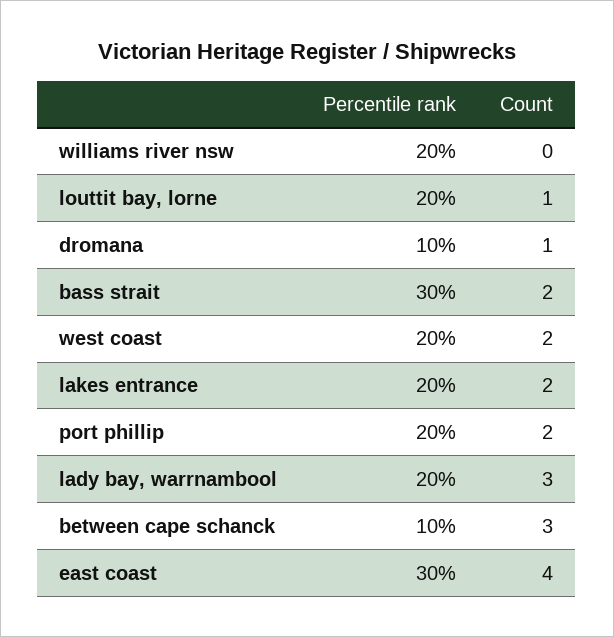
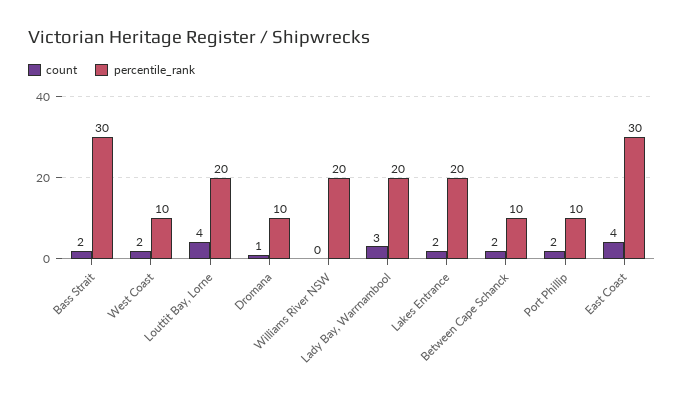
  {
    "Percentile rank": {
      "williams river nsw": 20,
      "louttit bay, lorne": 20,
      "dromana": 10,
      "bass strait": 30,
-     "west coast": 20,
+     "west coast": 10,
      "lakes entrance": 20,
-     "port phillip": 20,
+     "port phillip": 10,
      "lady bay, warrnambool": 20,
      "between cape schanck": 10,
      "east coast": 30
    },
    "Count": {
      "williams river nsw": 0,
-     "louttit bay, lorne": 1,
+     "louttit bay, lorne": 4,
      "dromana": 1,
      "bass strait": 2,
      "west coast": 2,
      "lakes entrance": 2,
      "port phillip": 2,
      "lady bay, warrnambool": 3,
-     "between cape schanck": 3,
+     "between cape schanck": 2,
      "east coast": 4
    }
  }

